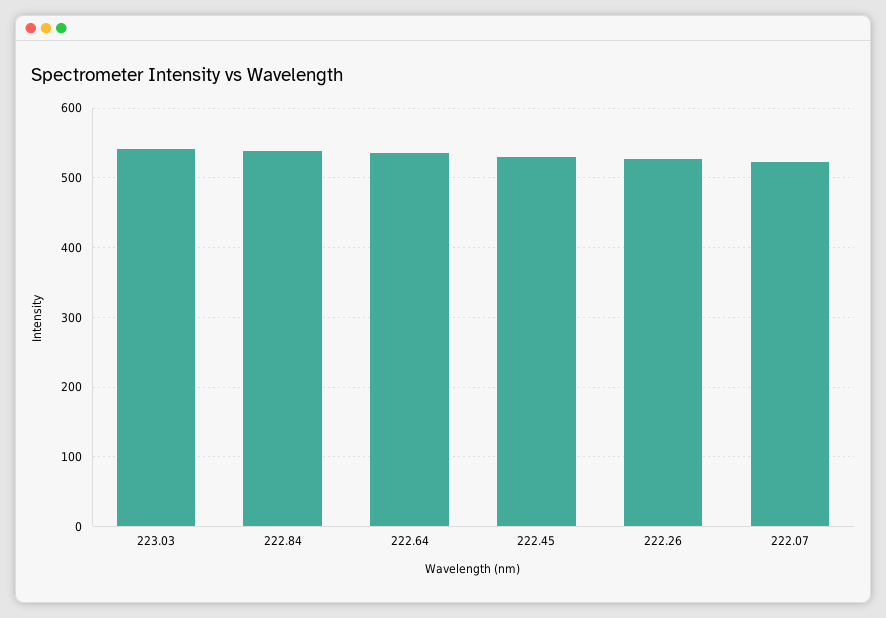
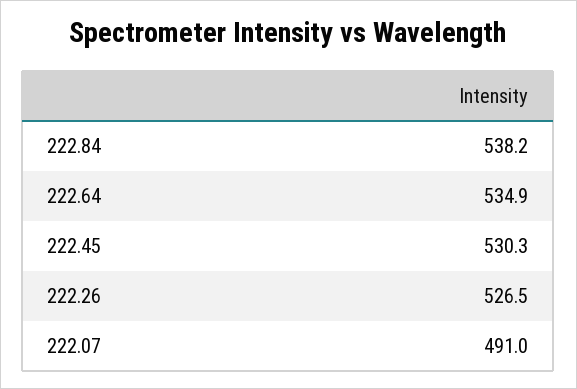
  {
-   "223.03": 540,
    "222.84": 538.2,
    "222.64": 534.9,
    "222.45": 530.3,
    "222.26": 526.5,
-   "222.07": 520
+   "222.07": 491
  }

